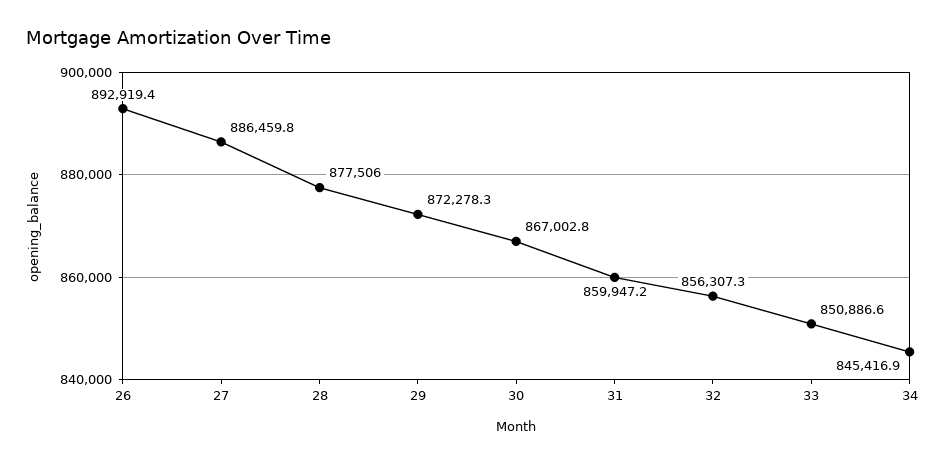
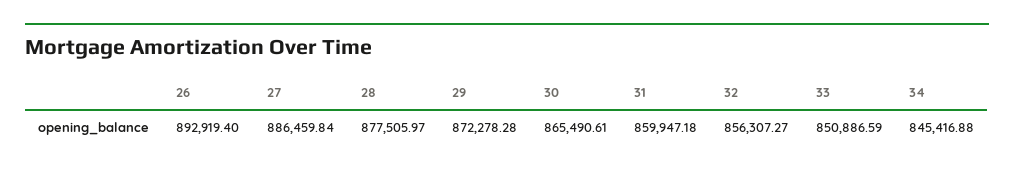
  {
    "26": 892919.4,
    "27": 886459.84,
    "28": 877505.97,
    "29": 872278.28,
-   "30": 867002.8,
+   "30": 865490.61,
    "31": 859947.18,
    "32": 856307.27,
    "33": 850886.59,
    "34": 845416.88
  }

